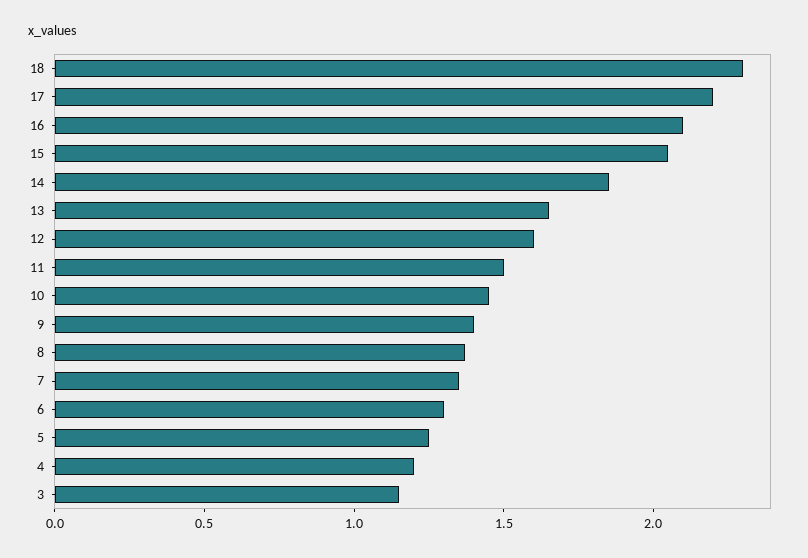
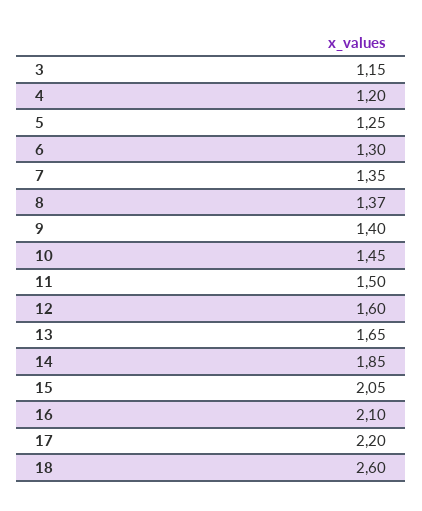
  {
-   "18": 2.3,
+   "18": 2.6,
    "17": 2.2,
    "16": 2.1,
    "15": 2.05,
    "14": 1.85,
    "13": 1.65,
    "12": 1.6,
    "11": 1.5,
    "10": 1.45,
    "9": 1.4,
    "8": 1.37,
    "7": 1.35,
    "6": 1.3,
    "5": 1.25,
    "4": 1.2,
    "3": 1.15
  }

